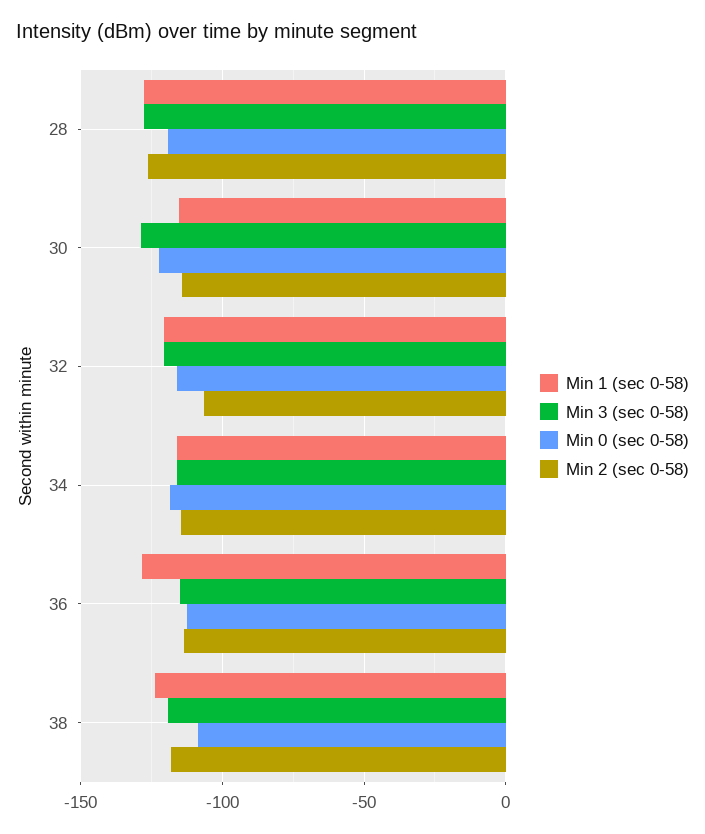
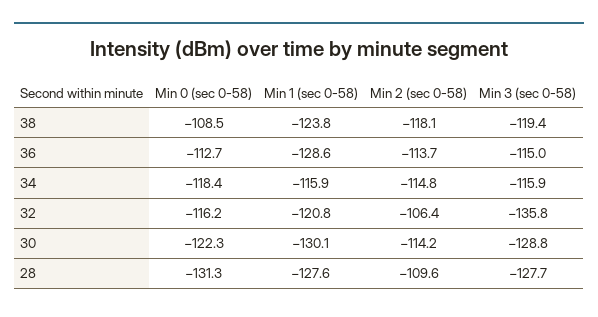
  {
    "Min 1 (sec 0-58)": {
      "28": -127.6,
-     "30": -115,
+     "30": -130.1,
      "32": -120.8,
      "34": -115.9,
      "36": -128.6,
      "38": -123.8
    },
    "Min 3 (sec 0-58)": {
      "28": -127.7,
      "30": -128.8,
-     "32": -120,
+     "32": -135.8,
      "34": -115.9,
      "36": -115,
      "38": -119.4
    },
    "Min 0 (sec 0-58)": {
-     "28": -120,
+     "28": -131.3,
      "30": -122.3,
      "32": -116.2,
      "34": -118.4,
      "36": -112.7,
      "38": -108.5
    },
    "Min 2 (sec 0-58)": {
-     "28": -125,
+     "28": -109.6,
      "30": -114.2,
      "32": -106.4,
      "34": -114.8,
      "36": -113.7,
      "38": -118.1
    }
  }

